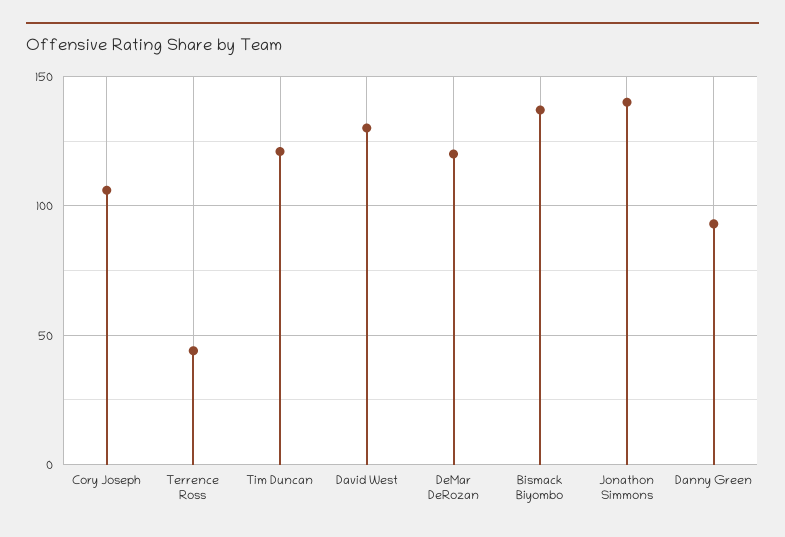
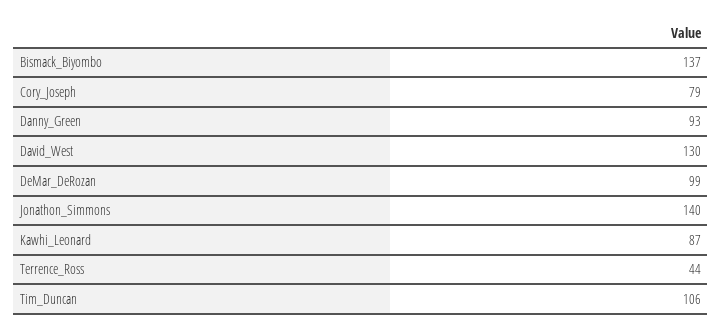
  {
-   "Cory Joseph": 105,
+   "Cory Joseph": 79,
    "Terrence Ross": 44,
-   "Tim Duncan": 120,
+   "Tim Duncan": 106,
    "David West": 130,
-   "DeMar DeRozan": 120,
+   "DeMar DeRozan": 99,
    "Bismack Biyombo": 137,
    "Jonathon Simmons": 140,
-   "Danny Green": 93
+   "Danny Green": 93,
+   "Kawhi_Leonard": 87
  }

